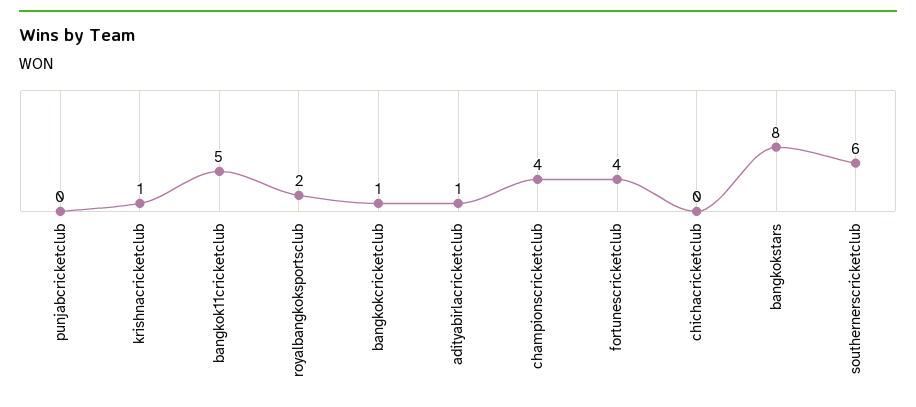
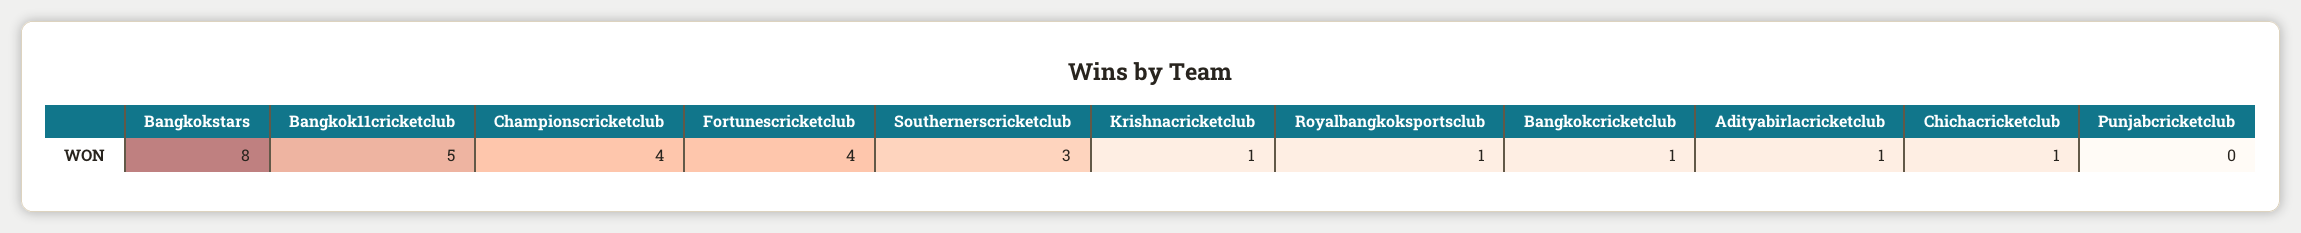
  {
    "punjabcricketclub": 0,
    "krishnacricketclub": 1,
    "bangkok11cricketclub": 5,
-   "royalbangkoksportsclub": 2,
+   "royalbangkoksportsclub": 1,
    "bangkokcricketclub": 1,
    "adityabirlacricketclub": 1,
    "championscricketclub": 4,
    "fortunescricketclub": 4,
-   "chichacricketclub": 0,
+   "chichacricketclub": 1,
    "bangkokstars": 8,
-   "southernerscricketclub": 6
+   "southernerscricketclub": 3
  }

